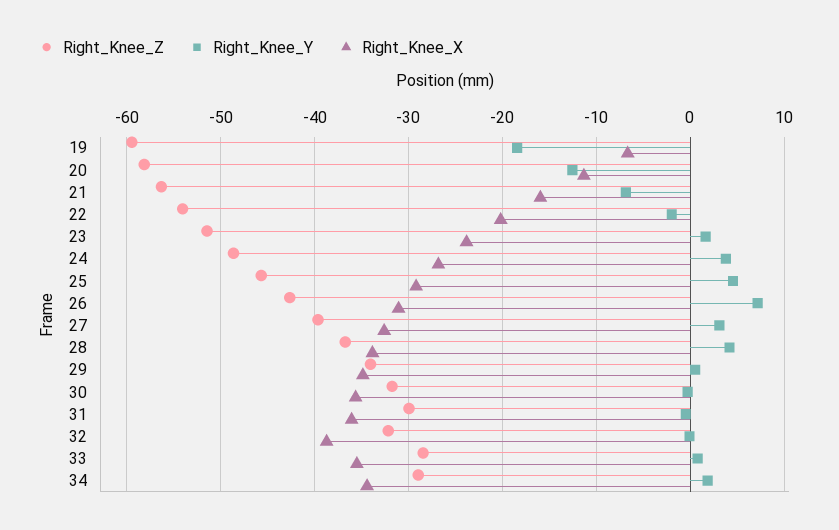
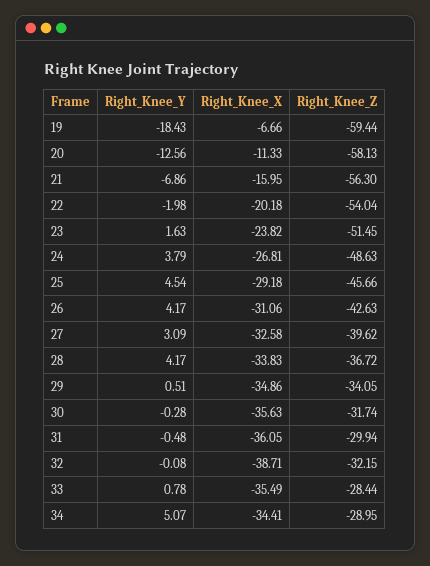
  {
    "Right_Knee_Z": {
      "19": -59.44,
      "20": -58.13,
      "21": -56.3,
      "22": -54.04,
      "23": -51.45,
      "24": -48.63,
      "25": -45.66,
      "26": -42.63,
      "27": -39.62,
      "28": -36.72,
      "29": -34.05,
      "30": -31.74,
      "31": -29.94,
      "32": -32.15,
      "33": -28.44,
      "34": -28.95
    },
    "Right_Knee_Y": {
      "19": -18.43,
      "20": -12.56,
      "21": -6.86,
      "22": -1.98,
      "23": 1.63,
      "24": 3.79,
      "25": 4.54,
-     "26": 7,
+     "26": 4.17,
      "27": 3.09,
      "28": 4.17,
      "29": 0.51,
      "30": -0.28,
      "31": -0.48,
      "32": -0.08,
      "33": 0.78,
-     "34": 2
+     "34": 5.07
    },
    "Right_Knee_X": {
      "19": -6.66,
      "20": -11.33,
      "21": -15.95,
      "22": -20.18,
      "23": -23.82,
      "24": -26.81,
      "25": -29.18,
      "26": -31.06,
      "27": -32.58,
      "28": -33.83,
      "29": -34.86,
      "30": -35.63,
      "31": -36.05,
      "32": -38.71,
      "33": -35.49,
      "34": -34.41
    }
  }

